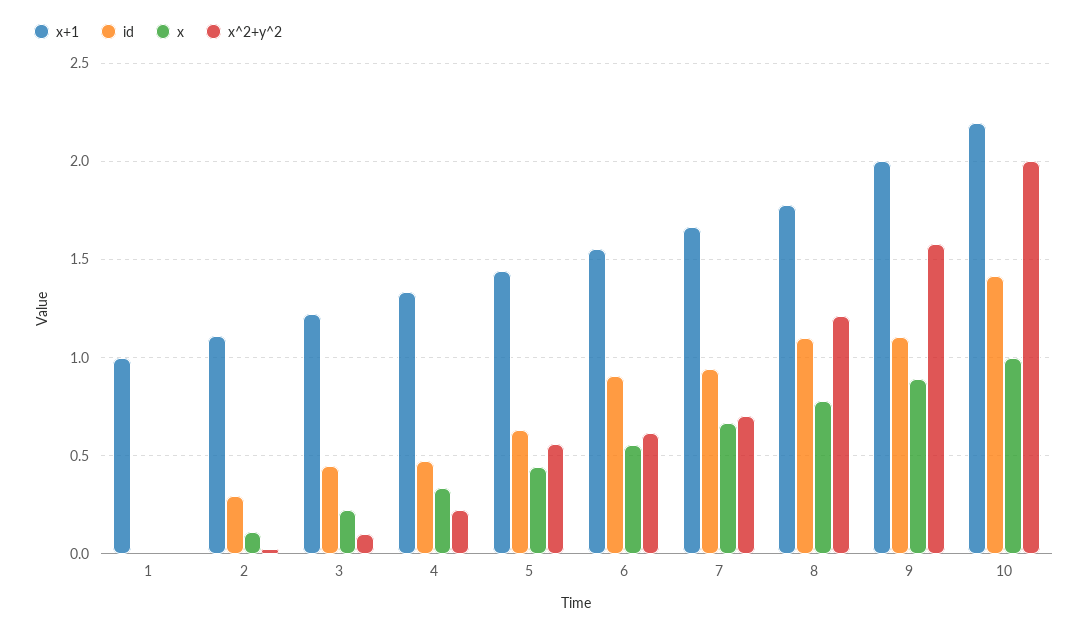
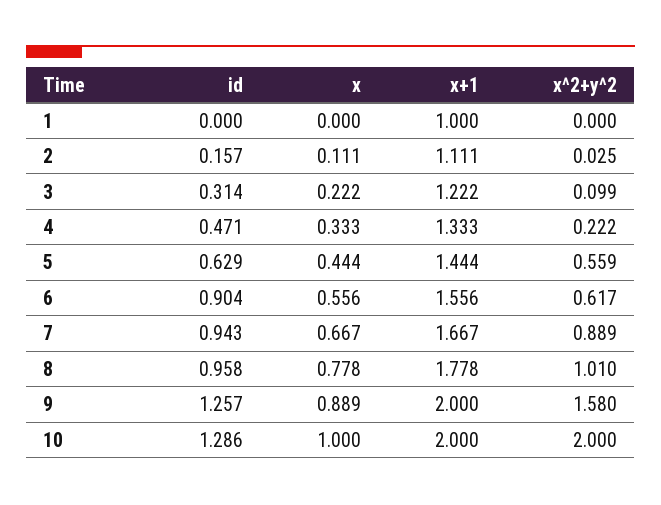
  {
    "x+1": {
      "1": 1,
      "2": 1.111,
      "3": 1.222,
      "4": 1.333,
      "5": 1.444,
      "6": 1.556,
      "7": 1.667,
      "8": 1.778,
      "9": 2,
-     "10": 2.2
+     "10": 2
    },
    "id": {
      "1": 0,
-     "2": 0.3,
+     "2": 0.157,
-     "3": 0.45,
+     "3": 0.314,
      "4": 0.471,
      "5": 0.629,
      "6": 0.904,
      "7": 0.943,
-     "8": 1.1,
+     "8": 0.958,
-     "9": 1.1,
+     "9": 1.257,
-     "10": 1.4
+     "10": 1.286
    },
    "x": {
      "1": 0,
      "2": 0.111,
      "3": 0.222,
      "4": 0.333,
      "5": 0.444,
      "6": 0.556,
      "7": 0.667,
      "8": 0.778,
      "9": 0.889,
      "10": 1
    },
    "x^2+y^2": {
      "1": 0,
      "2": 0.025,
      "3": 0.099,
      "4": 0.222,
      "5": 0.559,
      "6": 0.617,
-     "7": 0.7,
+     "7": 0.889,
-     "8": 1.2,
+     "8": 1.01,
      "9": 1.58,
      "10": 2
    }
  }

